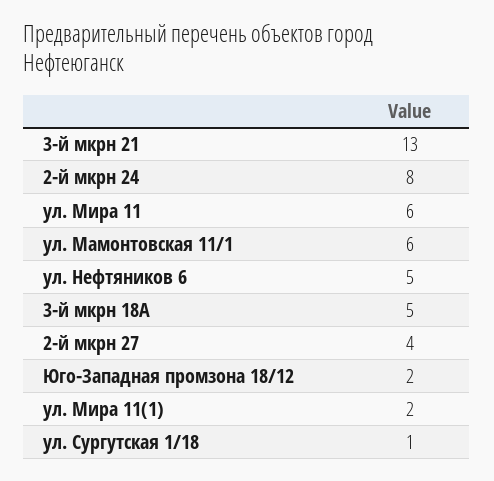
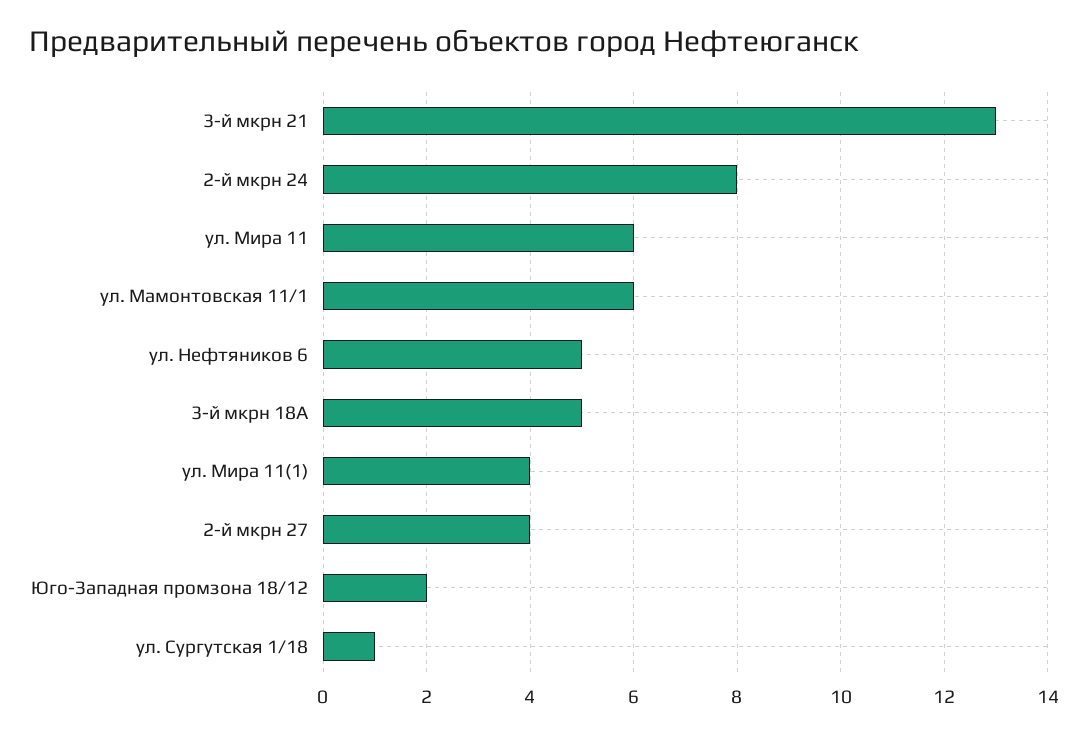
  {
    "3-й мкрн 21": 13,
    "2-й мкрн 24": 8,
    "ул. Мира 11": 6,
    "ул. Мамонтовская 11/1": 6,
    "ул. Нефтяников 6": 5,
    "3-й мкрн 18А": 5,
    "2-й мкрн 27": 4,
    "Юго-Западная промзона 18/12": 2,
-   "ул. Мира 11(1)": 2,
+   "ул. Мира 11(1)": 4,
    "ул. Сургутская 1/18": 1
  }

